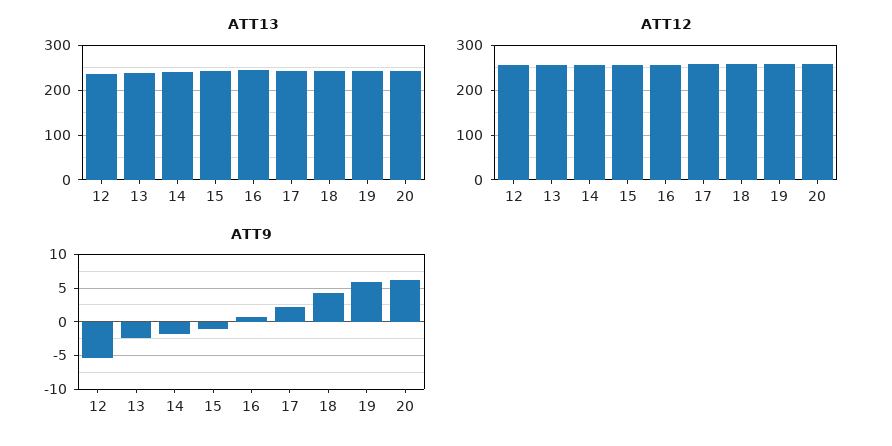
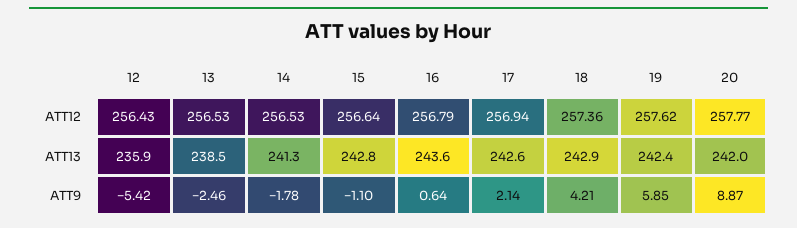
  {
    "ATT13": {
      "12": 235.9,
      "13": 238.5,
      "14": 241.3,
      "15": 242.8,
      "16": 243.6,
      "17": 242.6,
      "18": 242.9,
      "19": 242.4,
      "20": 242
    },
    "ATT12": {
      "12": 256.43,
      "13": 256.53,
      "14": 256.53,
      "15": 256.64,
      "16": 256.79,
      "17": 256.94,
      "18": 257.36,
      "19": 257.62,
      "20": 257.77
    },
    "ATT9": {
      "12": -5.42,
      "13": -2.46,
      "14": -1.78,
      "15": -1.1,
      "16": 0.64,
      "17": 2.14,
      "18": 4.21,
      "19": 5.85,
-     "20": 6
+     "20": 8.87
    }
  }

